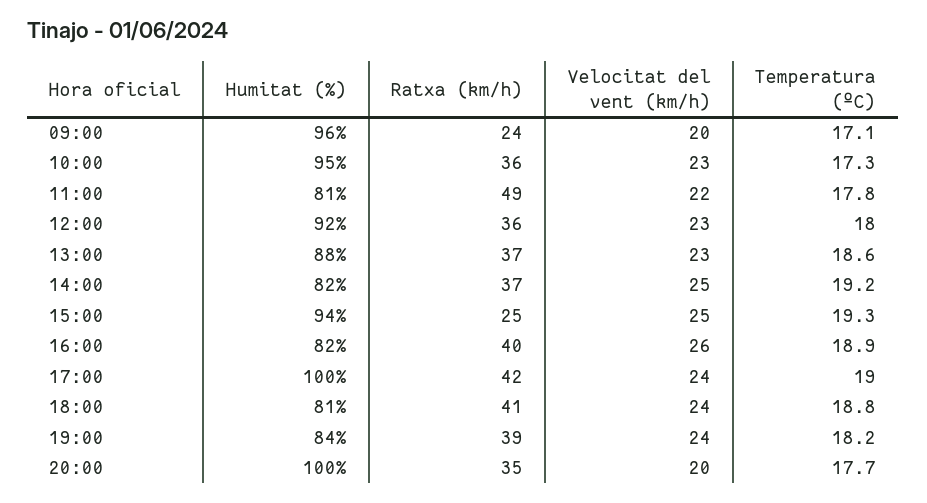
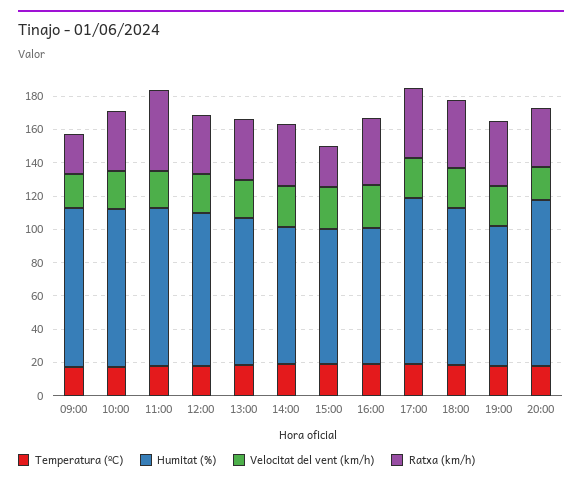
  {
    "Humitat (%)": {
      "09:00": 96,
      "10:00": 95,
-     "11:00": 81,
+     "11:00": 95,
      "12:00": 92,
      "13:00": 88,
      "14:00": 82,
-     "15:00": 94,
+     "15:00": 80,
      "16:00": 82,
      "17:00": 100,
-     "18:00": 81,
+     "18:00": 95,
      "19:00": 84,
      "20:00": 100
    },
    "Ratxa (km/h)": {
      "09:00": 24,
      "10:00": 36,
      "11:00": 49,
      "12:00": 36,
      "13:00": 37,
      "14:00": 37,
      "15:00": 25,
      "16:00": 40,
      "17:00": 42,
      "18:00": 41,
      "19:00": 39,
      "20:00": 35
    },
    "Velocitat del vent (km/h)": {
      "09:00": 20,
      "10:00": 23,
      "11:00": 22,
      "12:00": 23,
      "13:00": 23,
      "14:00": 25,
      "15:00": 25,
      "16:00": 26,
      "17:00": 24,
      "18:00": 24,
      "19:00": 24,
      "20:00": 20
    },
    "Temperatura (ºC)": {
      "09:00": 17.1,
      "10:00": 17.3,
      "11:00": 17.8,
      "12:00": 18,
      "13:00": 18.6,
      "14:00": 19.2,
      "15:00": 19.3,
      "16:00": 18.9,
      "17:00": 19,
      "18:00": 18.8,
      "19:00": 18.2,
      "20:00": 17.7
    }
  }

